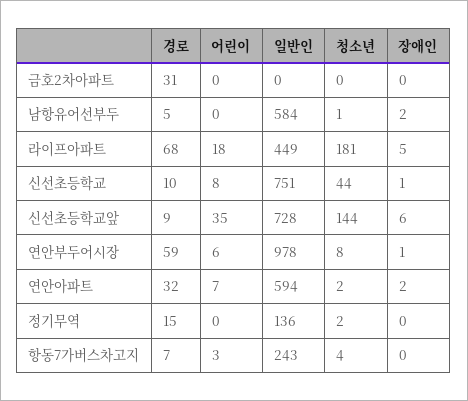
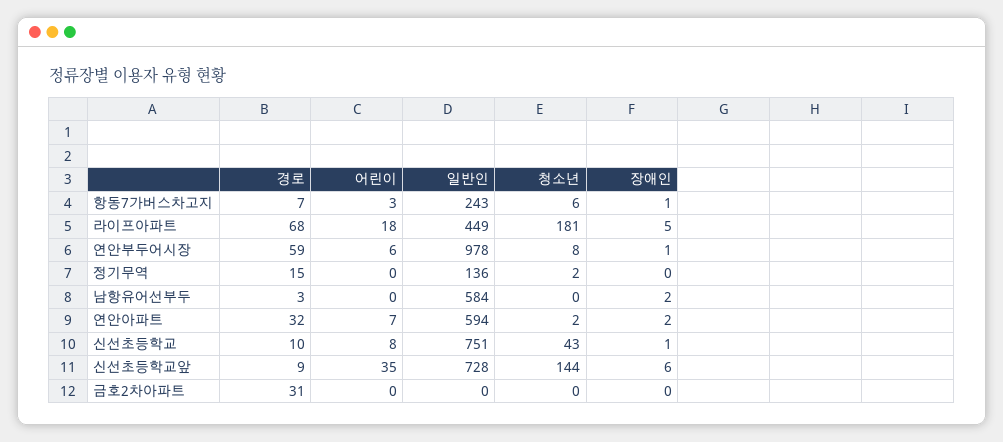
  {
    "경로": {
      "금호2차아파트": 31,
-     "남항유어선부두": 5,
+     "남항유어선부두": 3,
      "라이프아파트": 68,
      "신선초등학교": 10,
      "신선초등학교앞": 9,
      "연안부두어시장": 59,
      "연안아파트": 32,
      "정기무역": 15,
      "항동7가버스차고지": 7
    },
    "어린이": {
      "금호2차아파트": 0,
      "남항유어선부두": 0,
      "라이프아파트": 18,
      "신선초등학교": 8,
      "신선초등학교앞": 35,
      "연안부두어시장": 6,
      "연안아파트": 7,
      "정기무역": 0,
      "항동7가버스차고지": 3
    },
    "일반인": {
      "금호2차아파트": 0,
      "남항유어선부두": 584,
      "라이프아파트": 449,
      "신선초등학교": 751,
      "신선초등학교앞": 728,
      "연안부두어시장": 978,
      "연안아파트": 594,
      "정기무역": 136,
      "항동7가버스차고지": 243
    },
    "청소년": {
      "금호2차아파트": 0,
-     "남항유어선부두": 1,
+     "남항유어선부두": 0,
      "라이프아파트": 181,
-     "신선초등학교": 44,
+     "신선초등학교": 43,
      "신선초등학교앞": 144,
      "연안부두어시장": 8,
      "연안아파트": 2,
      "정기무역": 2,
-     "항동7가버스차고지": 4
+     "항동7가버스차고지": 6
    },
    "장애인": {
      "금호2차아파트": 0,
      "남항유어선부두": 2,
      "라이프아파트": 5,
      "신선초등학교": 1,
      "신선초등학교앞": 6,
      "연안부두어시장": 1,
      "연안아파트": 2,
      "정기무역": 0,
-     "항동7가버스차고지": 0
+     "항동7가버스차고지": 1
    }
  }

